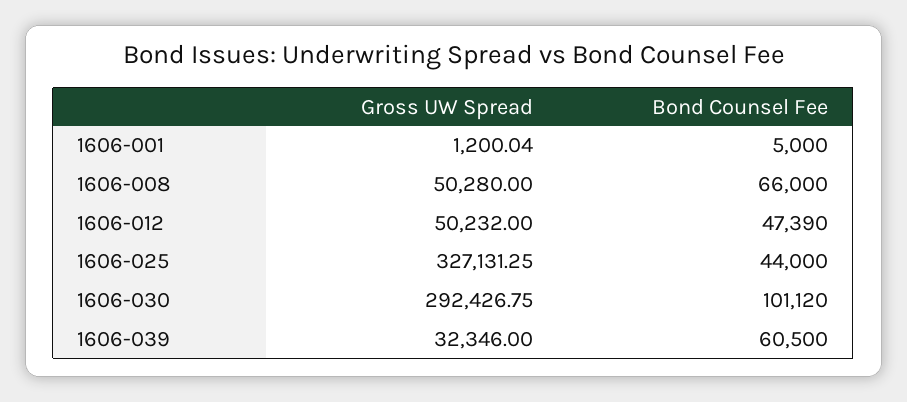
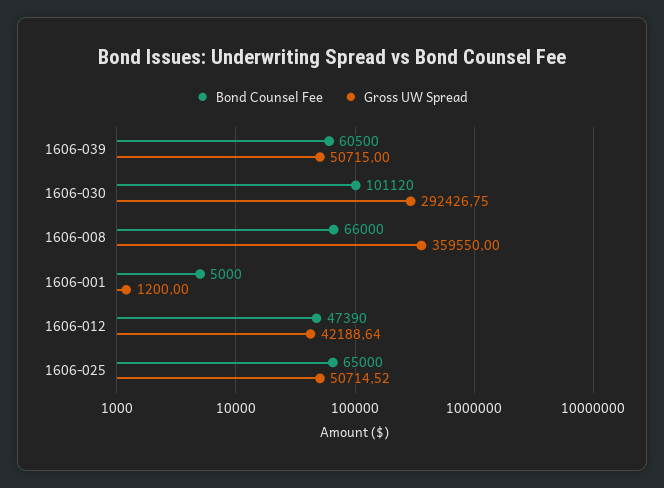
  {
    "Gross UW Spread": {
-     "1606-001": 1200.04,
+     "1606-001": 1200,
-     "1606-008": 50280,
+     "1606-008": 359550,
-     "1606-012": 50232,
+     "1606-012": 42188.64,
-     "1606-025": 327131.25,
+     "1606-025": 50714.52,
      "1606-030": 292426.75,
-     "1606-039": 32346
+     "1606-039": 50715
    },
    "Bond Counsel Fee": {
      "1606-001": 5000,
      "1606-008": 66000,
      "1606-012": 47390,
-     "1606-025": 44000,
+     "1606-025": 65000,
      "1606-030": 101120,
      "1606-039": 60500
    }
  }

